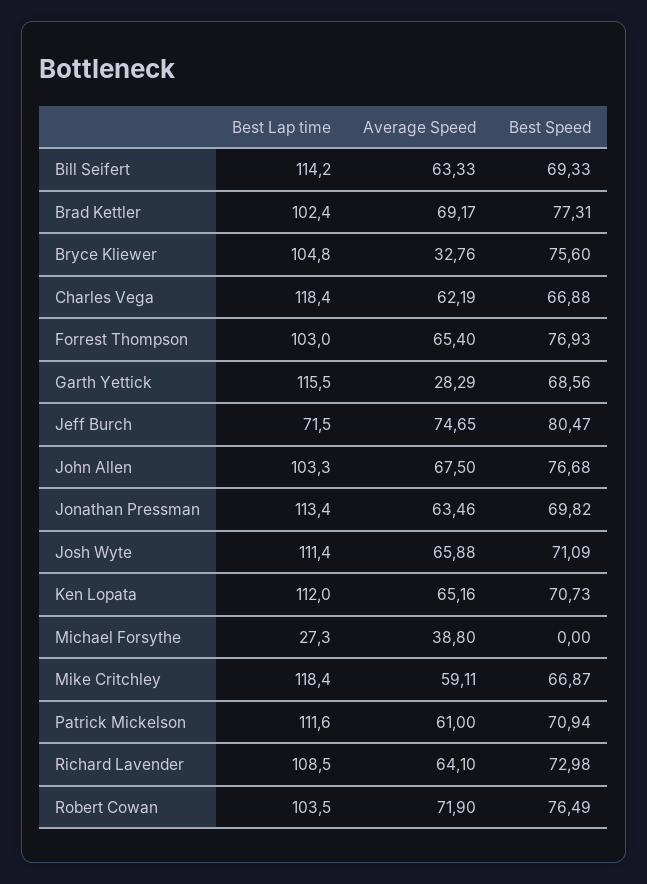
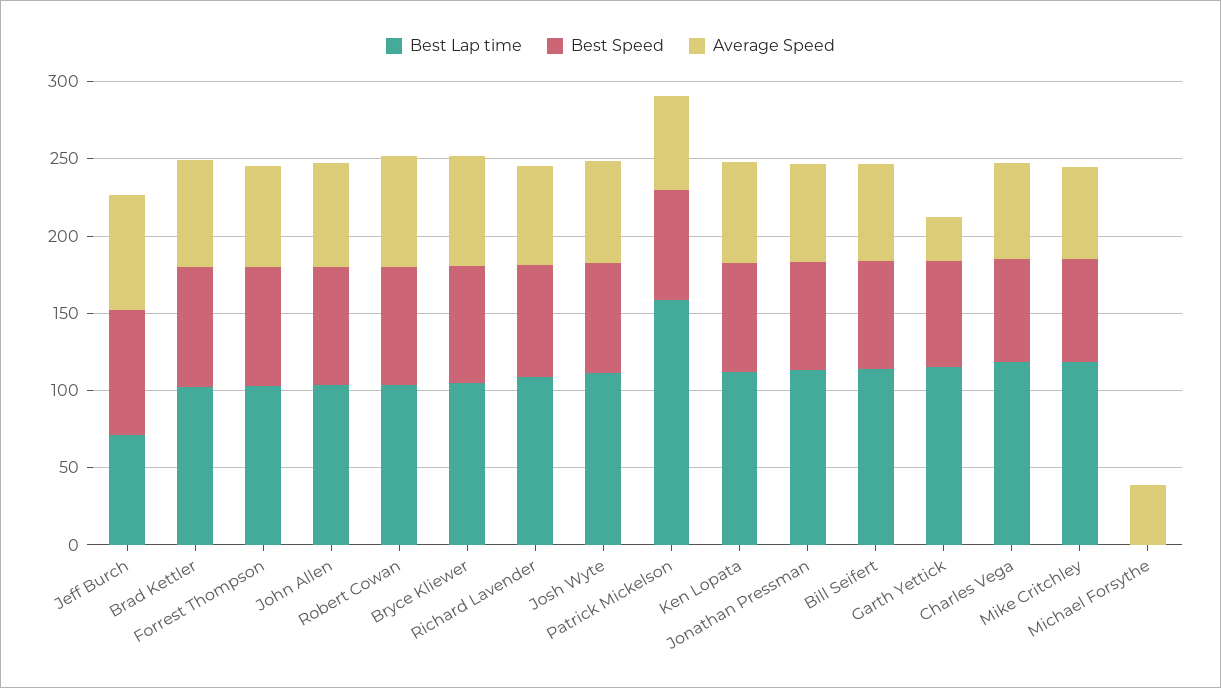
  {
    "Best Lap time": {
      "Bill Seifert": 114.2,
      "Brad Kettler": 102.4,
      "Bryce Kliewer": 104.8,
      "Charles Vega": 118.4,
      "Forrest Thompson": 103,
      "Garth Yettick": 115.5,
      "Jeff Burch": 71.5,
      "John Allen": 103.3,
      "Jonathan Pressman": 113.4,
      "Josh Wyte": 111.4,
      "Ken Lopata": 112,
-     "Michael Forsythe": 27.3,
+     "Michael Forsythe": 0,
      "Mike Critchley": 118.4,
-     "Patrick Mickelson": 111.6,
+     "Patrick Mickelson": 160,
      "Richard Lavender": 108.5,
      "Robert Cowan": 103.5
    },
    "Average Speed": {
      "Bill Seifert": 63.33,
      "Brad Kettler": 69.17,
-     "Bryce Kliewer": 32.76,
+     "Bryce Kliewer": 70,
      "Charles Vega": 62.19,
      "Forrest Thompson": 65.4,
      "Garth Yettick": 28.29,
      "Jeff Burch": 74.65,
      "John Allen": 67.5,
      "Jonathan Pressman": 63.46,
      "Josh Wyte": 65.88,
      "Ken Lopata": 65.16,
      "Michael Forsythe": 38.8,
      "Mike Critchley": 59.11,
      "Patrick Mickelson": 61,
      "Richard Lavender": 64.1,
      "Robert Cowan": 71.9
    },
    "Best Speed": {
      "Bill Seifert": 69.33,
      "Brad Kettler": 77.31,
      "Bryce Kliewer": 75.6,
      "Charles Vega": 66.88,
      "Forrest Thompson": 76.93,
      "Garth Yettick": 68.56,
      "Jeff Burch": 80.47,
      "John Allen": 76.68,
      "Jonathan Pressman": 69.82,
      "Josh Wyte": 71.09,
      "Ken Lopata": 70.73,
      "Michael Forsythe": 0,
      "Mike Critchley": 66.87,
      "Patrick Mickelson": 70.94,
      "Richard Lavender": 72.98,
      "Robert Cowan": 76.49
    }
  }

